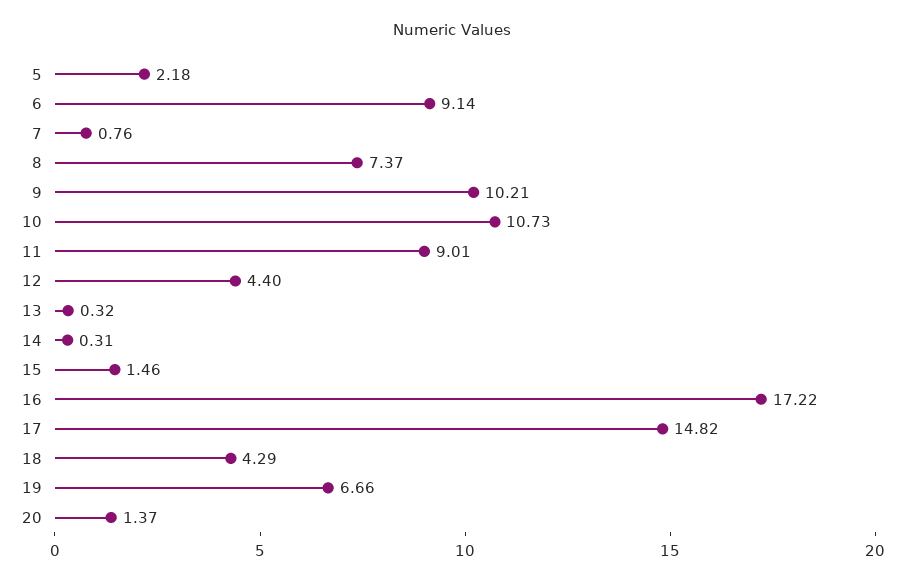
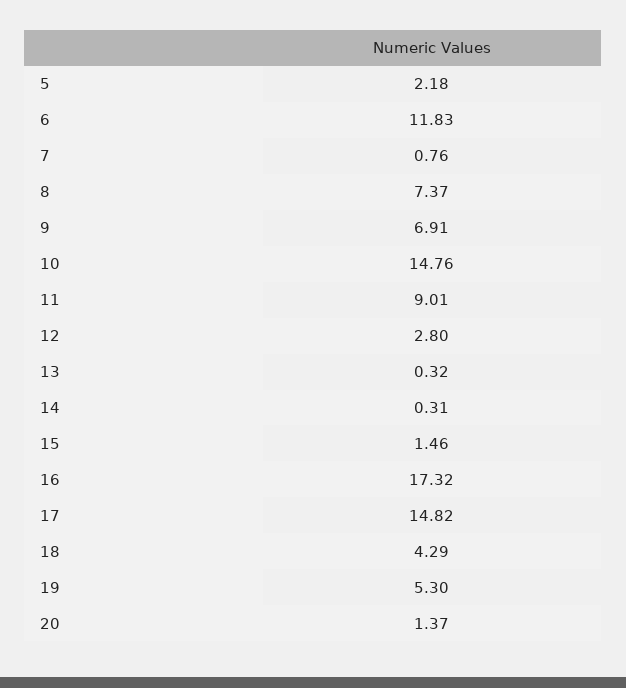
  {
    "5": 2.18,
-   "6": 9.14,
+   "6": 11.83,
    "7": 0.76,
    "8": 7.37,
-   "9": 10.21,
+   "9": 6.91,
-   "10": 10.73,
+   "10": 14.76,
    "11": 9.01,
-   "12": 4.4,
+   "12": 2.8,
    "13": 0.32,
    "14": 0.31,
    "15": 1.46,
-   "16": 17.22,
+   "16": 17.32,
    "17": 14.82,
    "18": 4.29,
-   "19": 6.66,
+   "19": 5.3,
    "20": 1.37
  }

